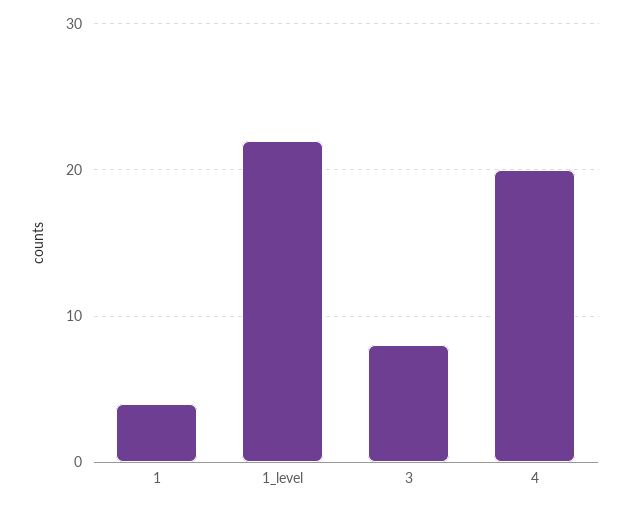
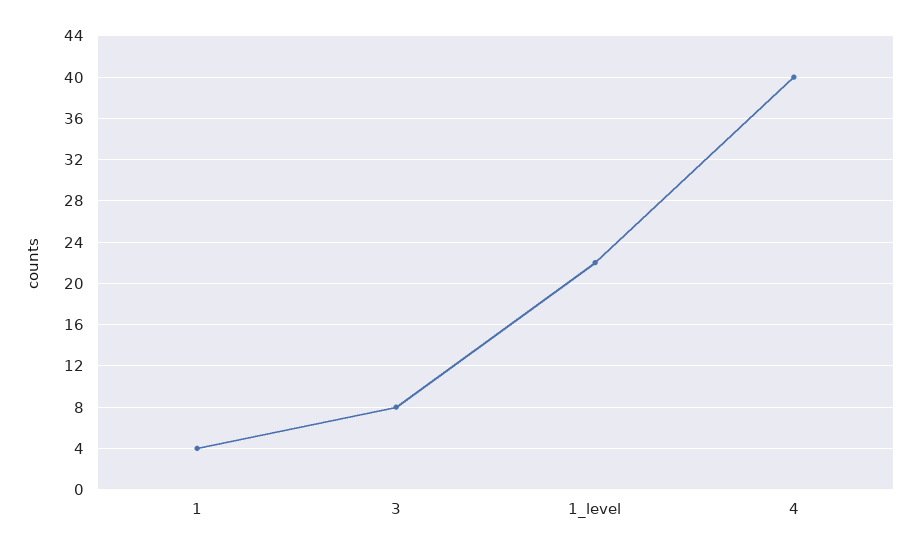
  {
    "1": 4,
    "1_level": 22,
    "3": 8,
-   "4": 20
+   "4": 40
  }

